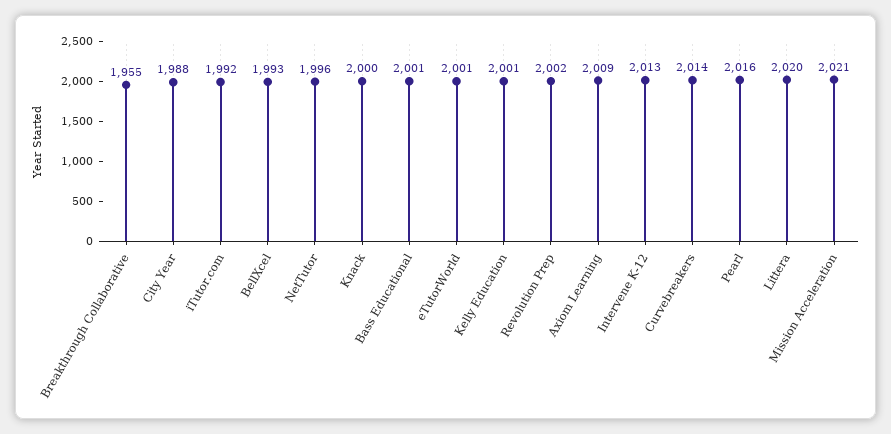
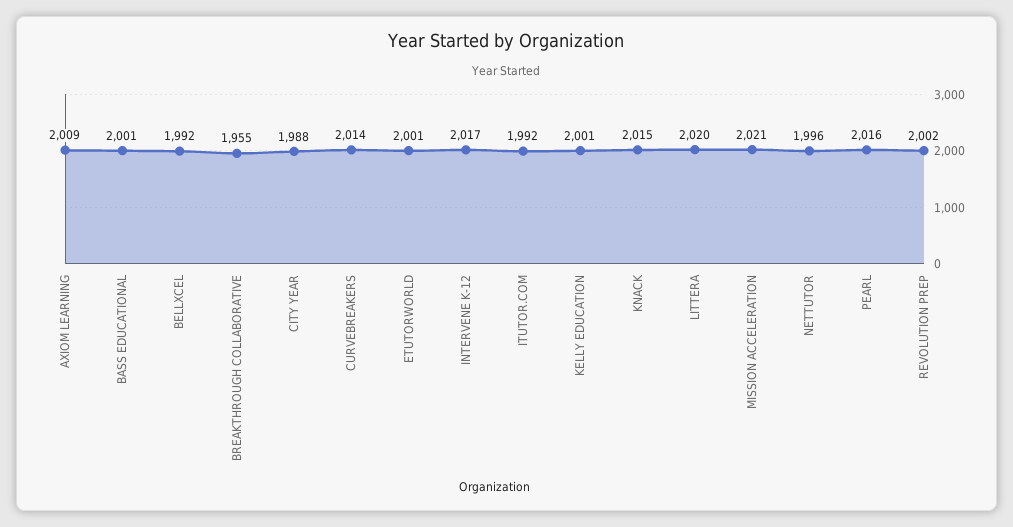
  {
    "Breakthrough Collaborative": 1955,
    "City Year": 1988,
    "iTutor.com": 1992,
-   "BellXcel": 1993,
+   "BellXcel": 1992,
    "NetTutor": 1996,
-   "Knack": 2000,
+   "Knack": 2015,
    "Bass Educational": 2001,
    "eTutorWorld": 2001,
    "Kelly Education": 2001,
    "Revolution Prep": 2002,
    "Axiom Learning": 2009,
-   "Intervene K-12": 2013,
+   "Intervene K-12": 2017,
    "Curvebreakers": 2014,
    "Pearl": 2016,
    "Littera": 2020,
    "Mission Acceleration": 2021
  }

